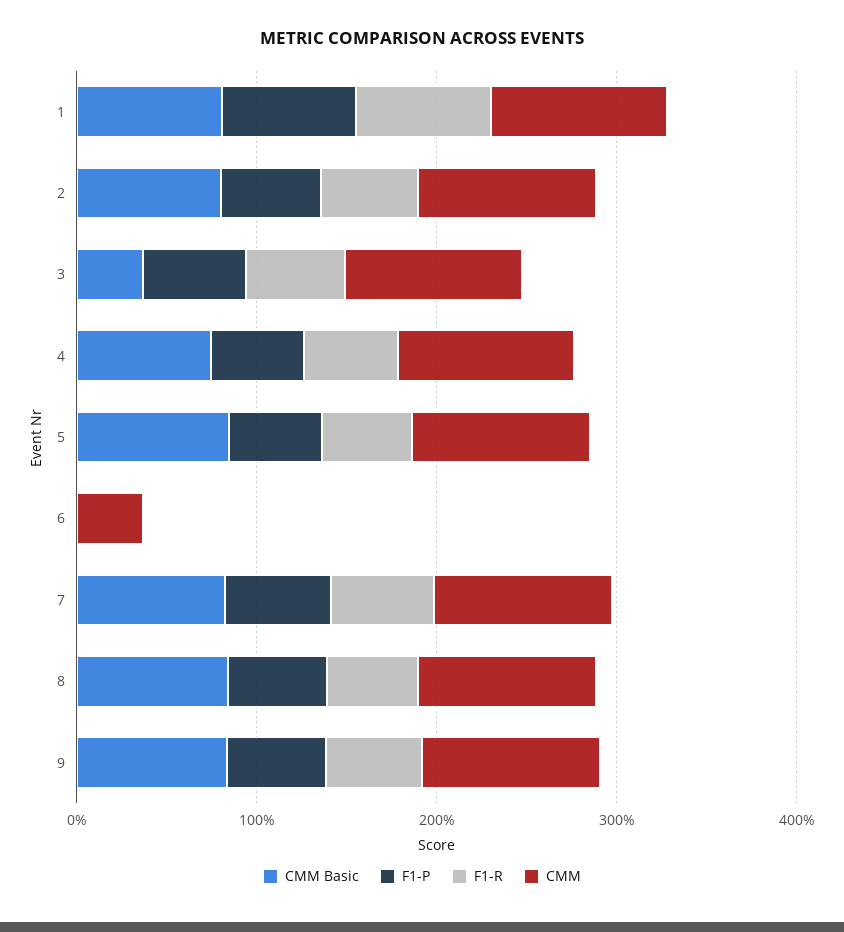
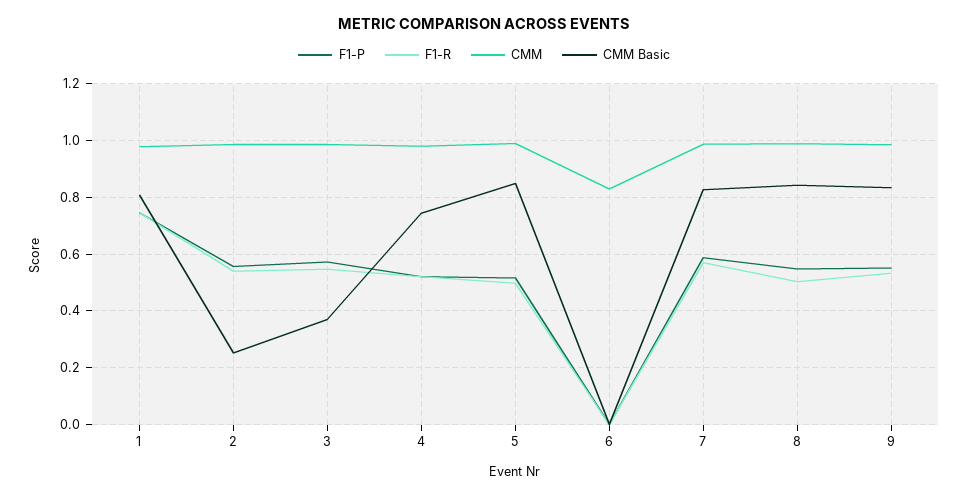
  {
    "CMM Basic": {
      "1": 0.8,
-     "2": 0.8,
+     "2": 0.25,
      "3": 0.375,
      "4": 0.75,
      "5": 0.85,
      "6": 0,
      "7": 0.825,
      "8": 0.85,
      "9": 0.825
    },
    "F1-P": {
      "1": 0.75,
      "2": 0.55,
      "3": 0.575,
      "4": 0.525,
      "5": 0.525,
      "6": 0,
      "7": 0.6,
      "8": 0.55,
      "9": 0.55
    },
    "F1-R": {
      "1": 0.75,
      "2": 0.55,
      "3": 0.55,
      "4": 0.525,
      "5": 0.5,
      "6": 0,
      "7": 0.575,
      "8": 0.5,
      "9": 0.525
    },
    "CMM": {
      "1": 0.975,
      "2": 0.975,
      "3": 0.975,
      "4": 0.975,
      "5": 1,
-     "6": 0.4,
+     "6": 0.825,
      "7": 0.975,
      "8": 1,
      "9": 0.975
    }
  }

